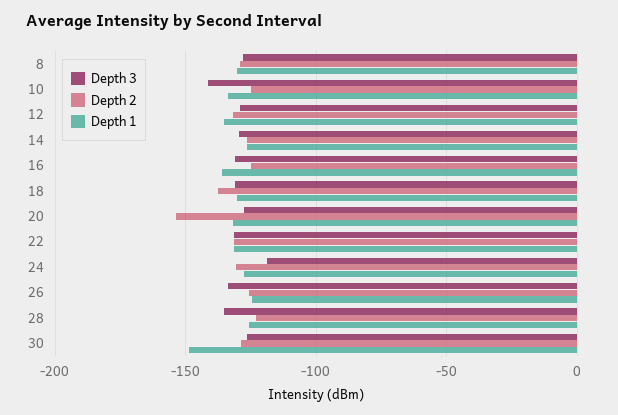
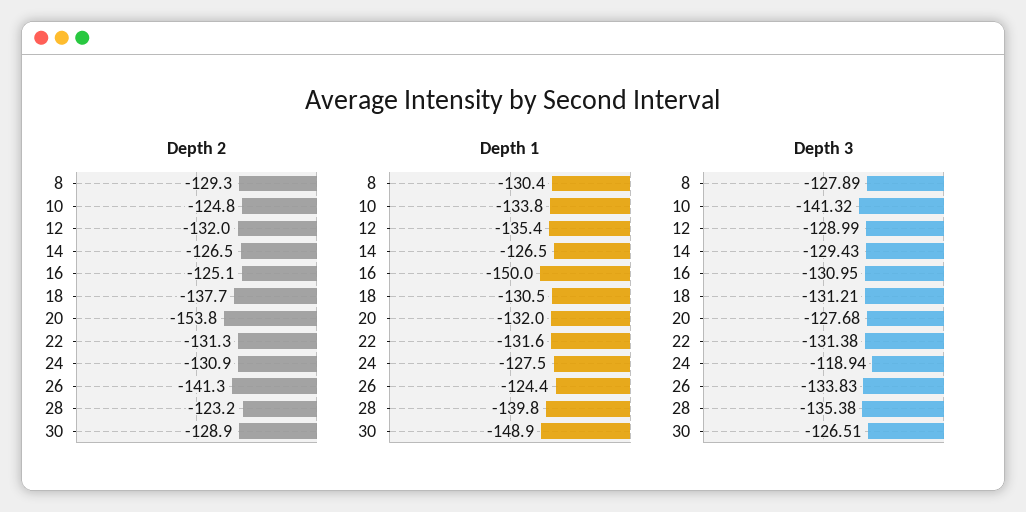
  {
    "Depth 3": {
      "8": -127.89,
      "10": -141.32,
      "12": -128.99,
      "14": -129.43,
      "16": -130.95,
      "18": -131.21,
      "20": -127.68,
      "22": -131.38,
      "24": -118.94,
      "26": -133.83,
      "28": -135.38,
      "30": -126.51
    },
    "Depth 2": {
      "8": -129.3,
      "10": -124.8,
      "12": -132,
      "14": -126.5,
      "16": -125.1,
      "18": -137.7,
      "20": -153.8,
      "22": -131.3,
      "24": -130.9,
-     "26": -125,
+     "26": -141.3,
      "28": -123.2,
      "30": -128.9
    },
    "Depth 1": {
      "8": -130.4,
      "10": -133.8,
      "12": -135.4,
      "14": -126.5,
-     "16": -135,
+     "16": -150,
      "18": -130.5,
      "20": -132,
      "22": -131.6,
      "24": -127.5,
      "26": -124.4,
-     "28": -125,
+     "28": -139.8,
      "30": -148.9
    }
  }

